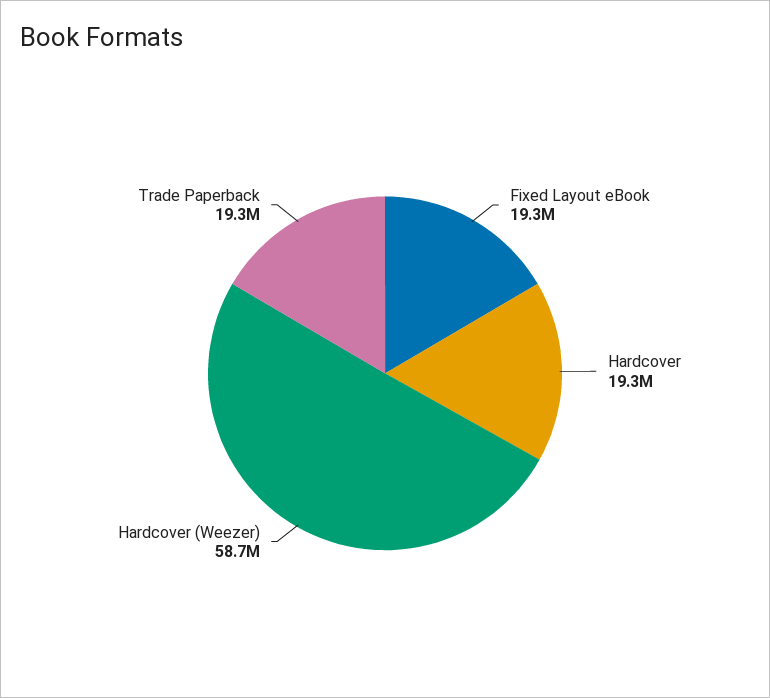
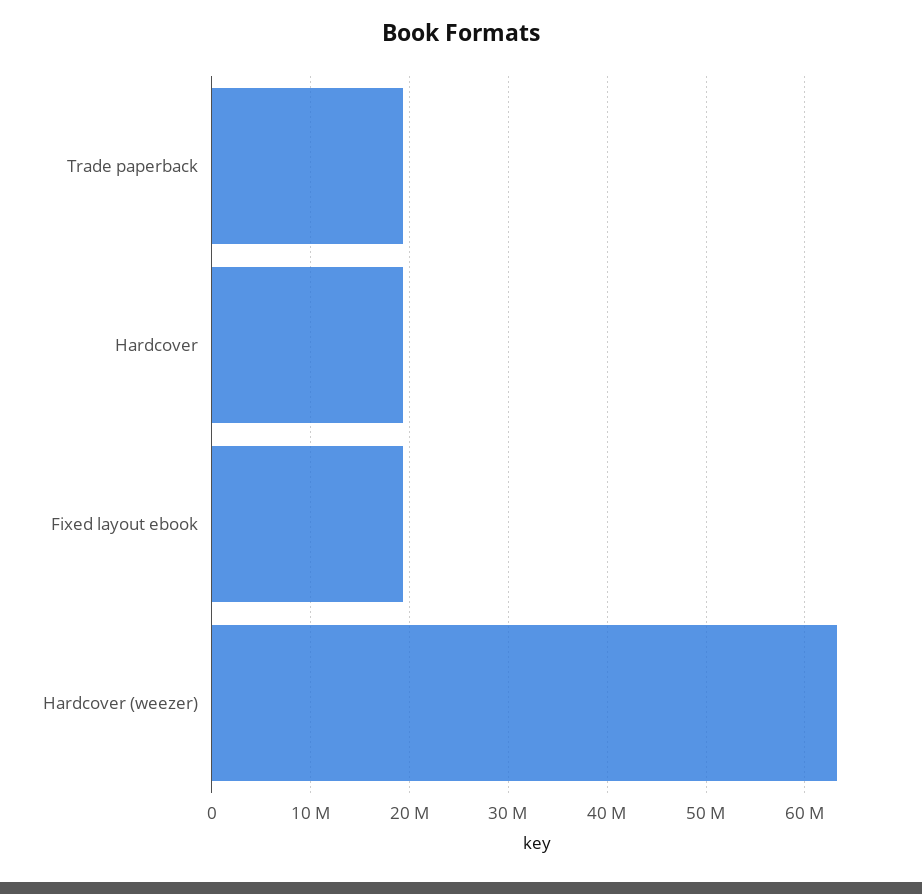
  {
    "Fixed Layout eBook": 19300000,
    "Hardcover": 19300000,
-   "Hardcover (Weezer)": 58700000,
+   "Hardcover (Weezer)": 63000000,
    "Trade Paperback": 19300000
  }

